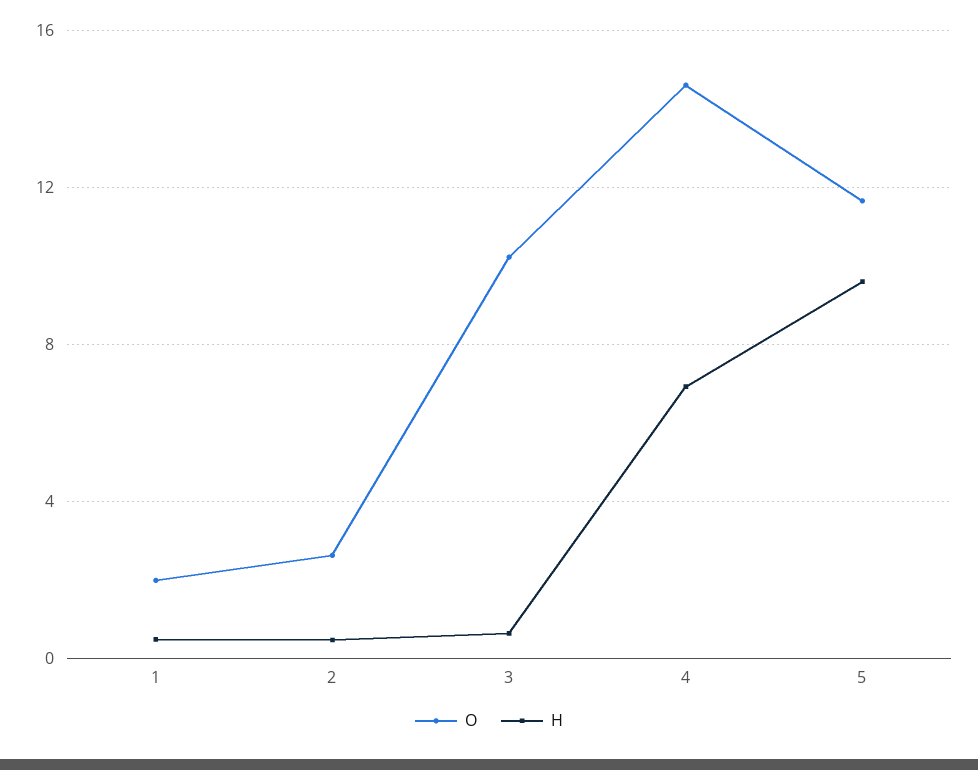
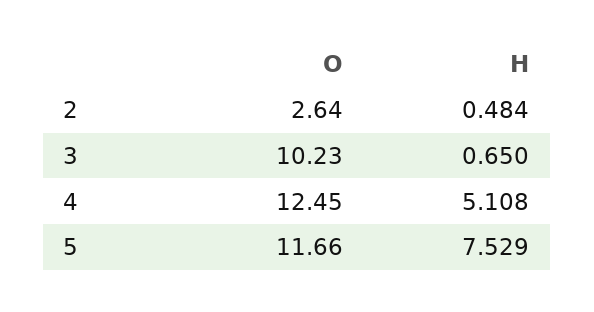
  {
    "O": {
-     "1": 2,
      "2": 2.64,
      "3": 10.23,
-     "4": 14.5,
+     "4": 12.45,
      "5": 11.66
    },
    "H": {
-     "1": 0.5,
      "2": 0.484,
      "3": 0.65,
-     "4": 7,
+     "4": 5.108,
-     "5": 9.5
+     "5": 7.529
    }
  }

